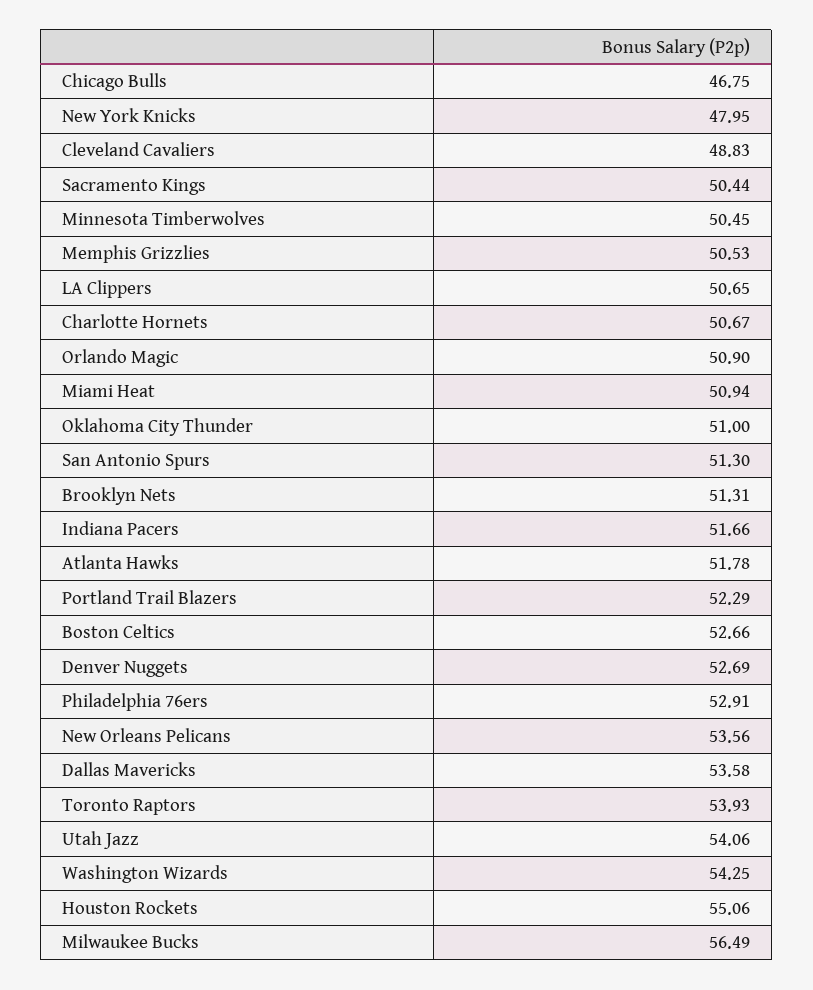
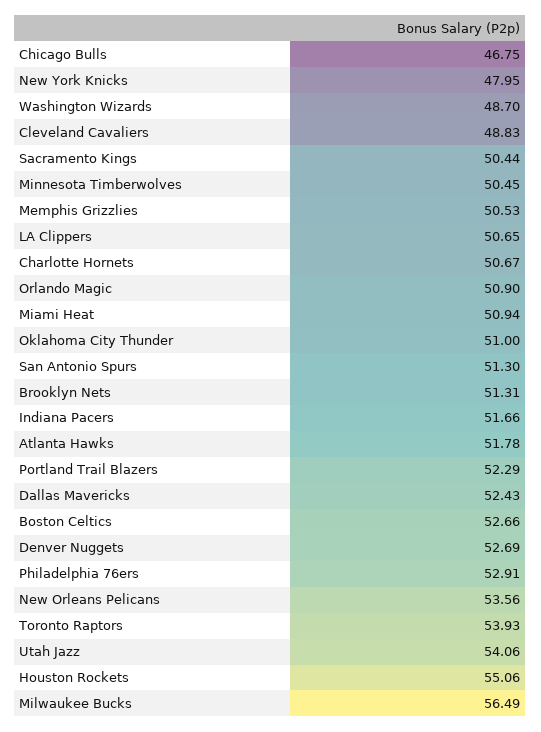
  {
    "Chicago Bulls": 46.75,
    "New York Knicks": 47.95,
    "Cleveland Cavaliers": 48.83,
    "Sacramento Kings": 50.44,
    "Minnesota Timberwolves": 50.45,
    "Memphis Grizzlies": 50.53,
    "LA Clippers": 50.65,
    "Charlotte Hornets": 50.67,
    "Orlando Magic": 50.9,
    "Miami Heat": 50.94,
    "Oklahoma City Thunder": 51,
    "San Antonio Spurs": 51.3,
    "Brooklyn Nets": 51.31,
    "Indiana Pacers": 51.66,
    "Atlanta Hawks": 51.78,
    "Portland Trail Blazers": 52.29,
    "Boston Celtics": 52.66,
    "Denver Nuggets": 52.69,
    "Philadelphia 76ers": 52.91,
    "New Orleans Pelicans": 53.56,
-   "Dallas Mavericks": 53.58,
+   "Dallas Mavericks": 52.43,
    "Toronto Raptors": 53.93,
    "Utah Jazz": 54.06,
-   "Washington Wizards": 54.25,
+   "Washington Wizards": 48.7,
    "Houston Rockets": 55.06,
    "Milwaukee Bucks": 56.49
  }

